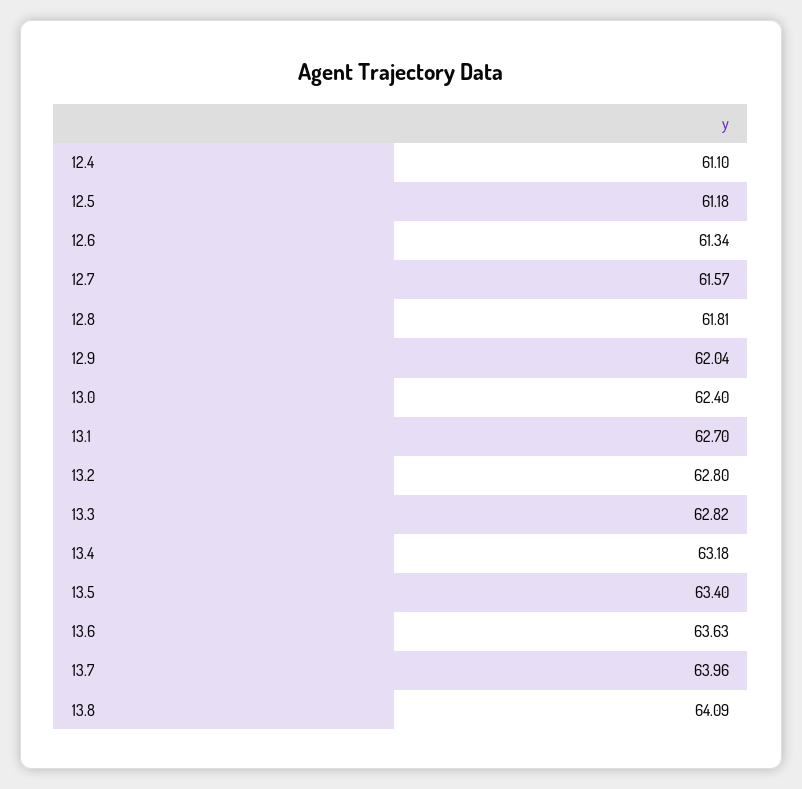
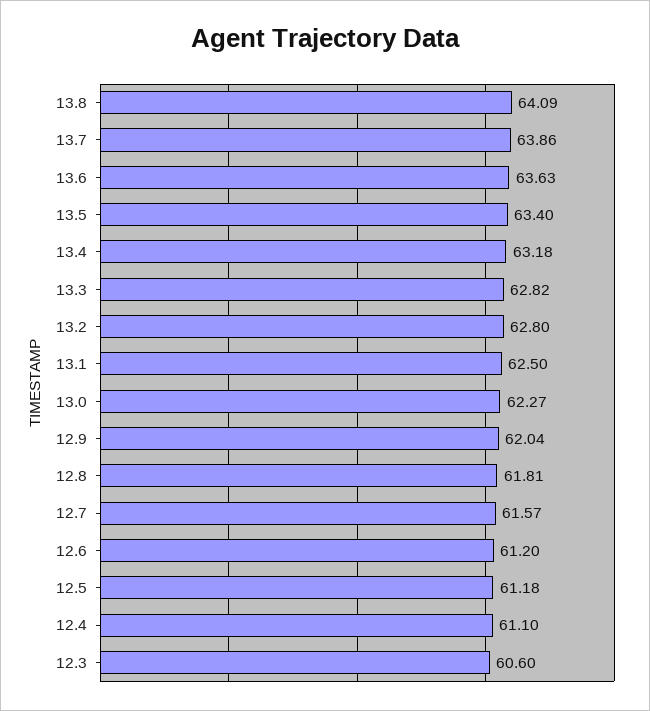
  {
    "12.4": 61.1,
    "12.5": 61.18,
-   "12.6": 61.34,
+   "12.6": 61.2,
    "12.7": 61.57,
    "12.8": 61.81,
    "12.9": 62.04,
-   "13.0": 62.4,
+   "13.0": 62.27,
-   "13.1": 62.7,
+   "13.1": 62.5,
    "13.2": 62.8,
    "13.3": 62.82,
    "13.4": 63.18,
    "13.5": 63.4,
    "13.6": 63.63,
-   "13.7": 63.96,
+   "13.7": 63.86,
-   "13.8": 64.09
+   "13.8": 64.09,
+   "12.3": 60.6
  }

